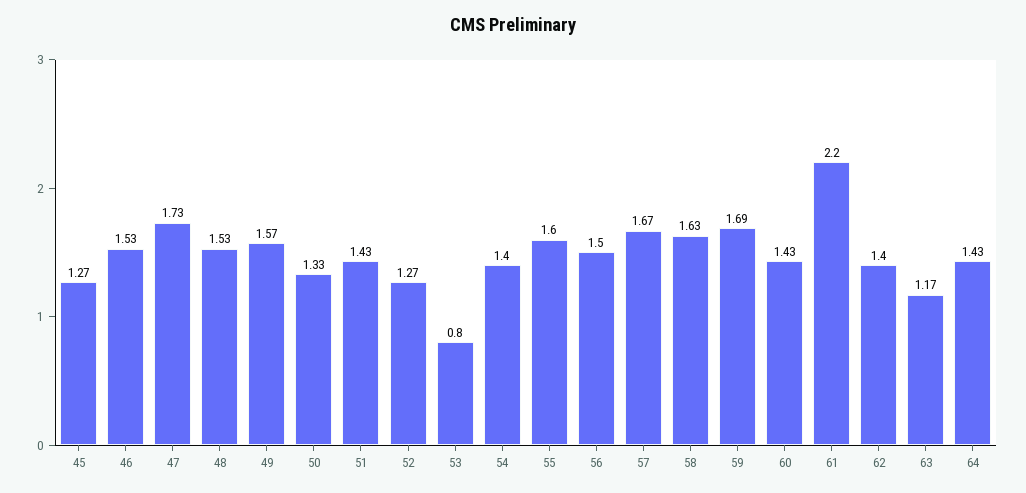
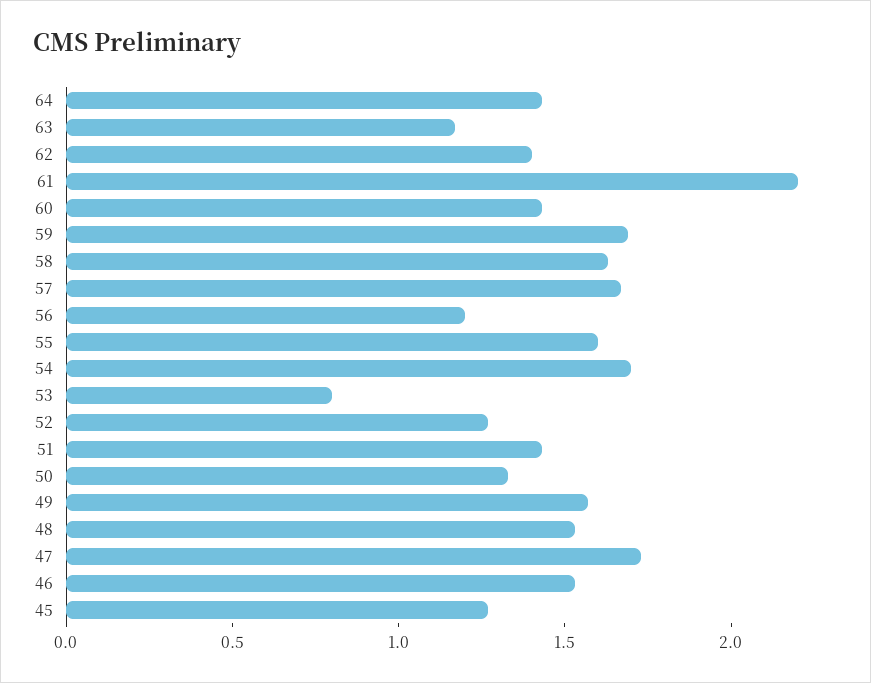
  {
    "45": 1.27,
    "46": 1.53,
    "47": 1.73,
    "48": 1.53,
    "49": 1.57,
    "50": 1.33,
    "51": 1.43,
    "52": 1.27,
    "53": 0.8,
-   "54": 1.4,
+   "54": 1.7,
    "55": 1.6,
-   "56": 1.5,
+   "56": 1.2,
    "57": 1.67,
    "58": 1.63,
    "59": 1.69,
    "60": 1.43,
    "61": 2.2,
    "62": 1.4,
    "63": 1.17,
    "64": 1.43
  }

